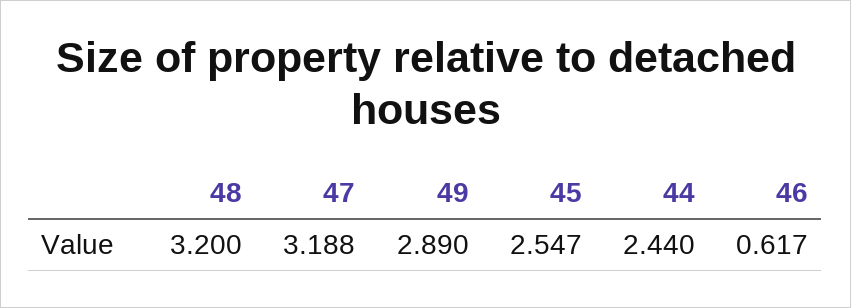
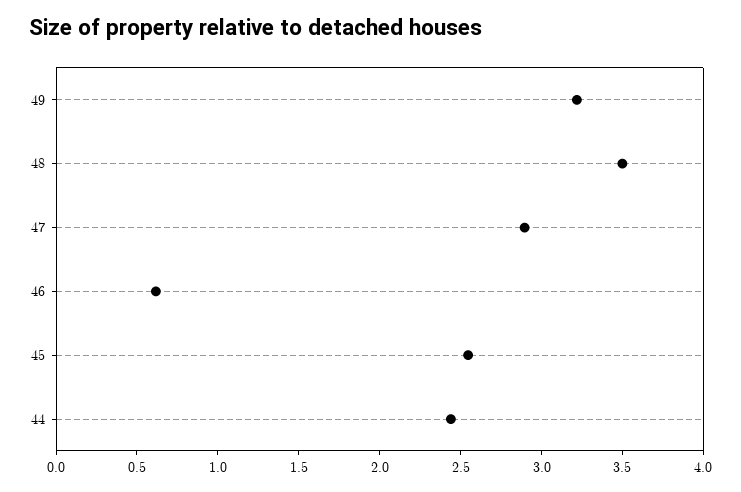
  {
-   "48": 3.2,
+   "48": 3.5,
-   "47": 3.188,
+   "47": 2.9,
-   "49": 2.89,
+   "49": 3.2,
    "45": 2.547,
    "44": 2.44,
    "46": 0.617
  }

